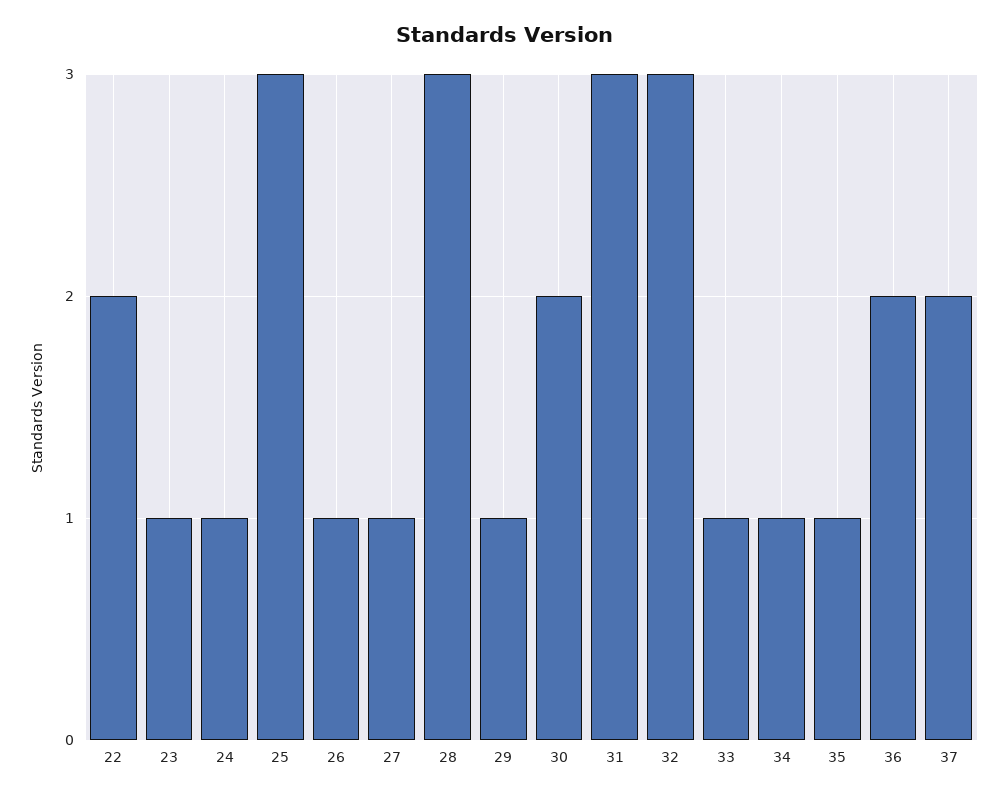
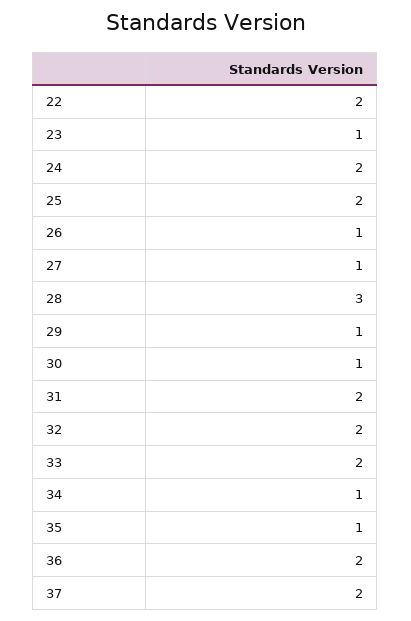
  {
    "22": 2,
    "23": 1,
-   "24": 1,
+   "24": 2,
-   "25": 3,
+   "25": 2,
    "26": 1,
    "27": 1,
    "28": 3,
    "29": 1,
-   "30": 2,
+   "30": 1,
-   "31": 3,
+   "31": 2,
-   "32": 3,
+   "32": 2,
-   "33": 1,
+   "33": 2,
    "34": 1,
    "35": 1,
    "36": 2,
    "37": 2
  }

